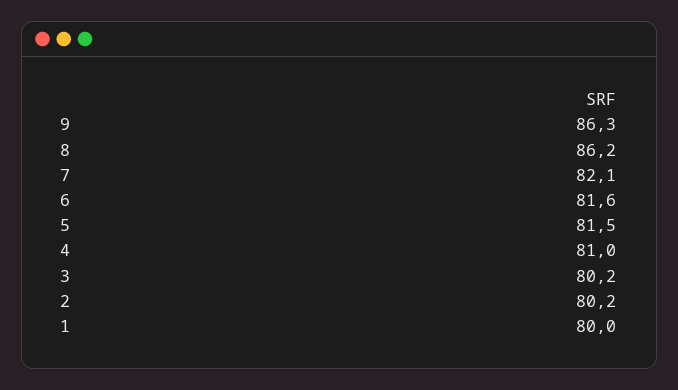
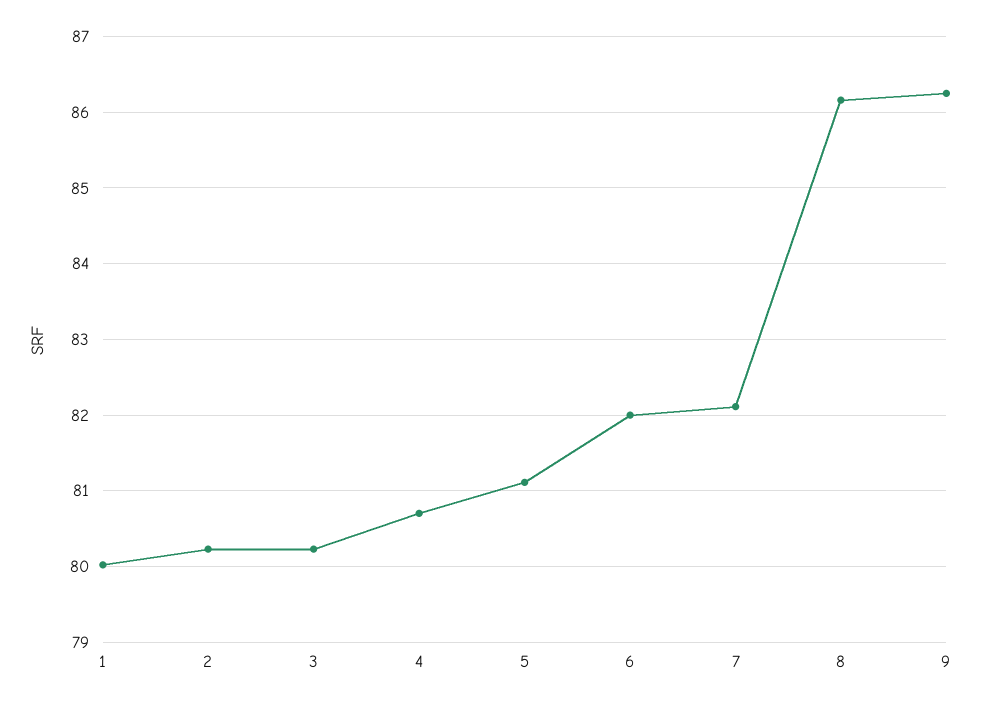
  {
    "9": 86.3,
    "8": 86.2,
    "7": 82.1,
-   "6": 81.6,
+   "6": 82,
-   "5": 81.5,
+   "5": 81.1,
-   "4": 81,
+   "4": 80.7,
    "3": 80.2,
    "2": 80.2,
    "1": 80
  }

